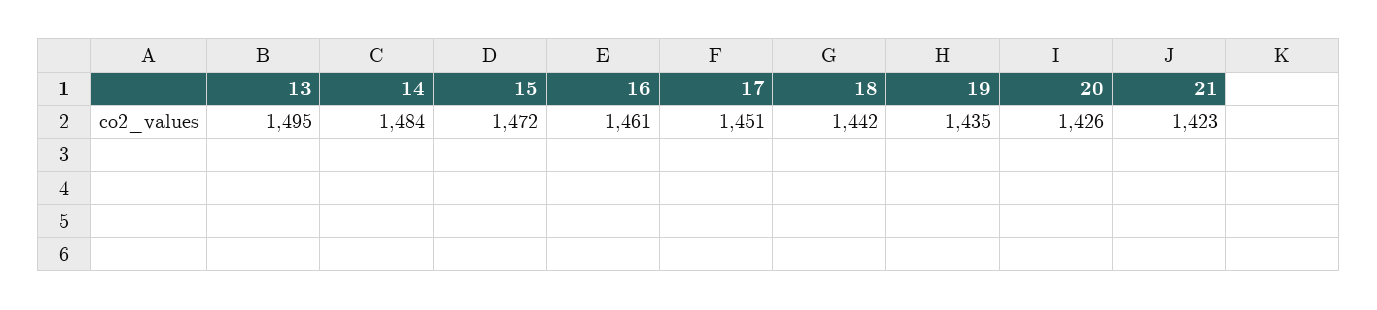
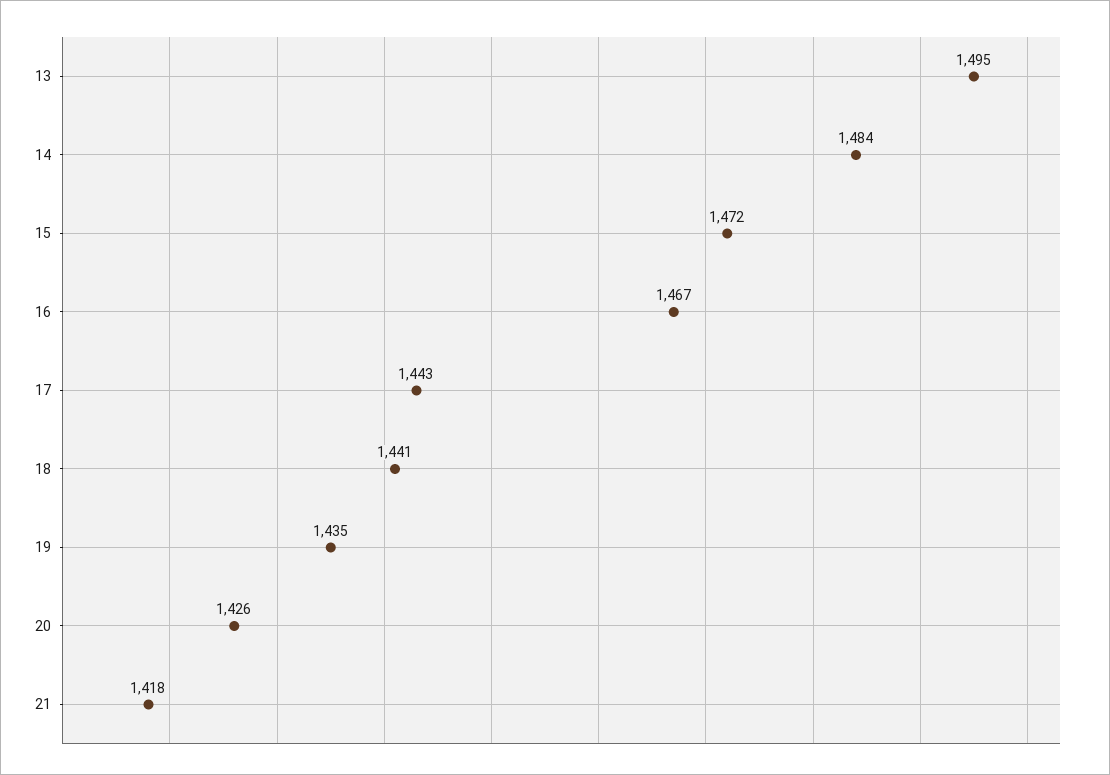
  {
    "13": 1495,
    "14": 1484,
    "15": 1472,
-   "16": 1461,
+   "16": 1467,
-   "17": 1451,
+   "17": 1443,
-   "18": 1442,
+   "18": 1441,
    "19": 1435,
    "20": 1426,
-   "21": 1423
+   "21": 1418
  }

